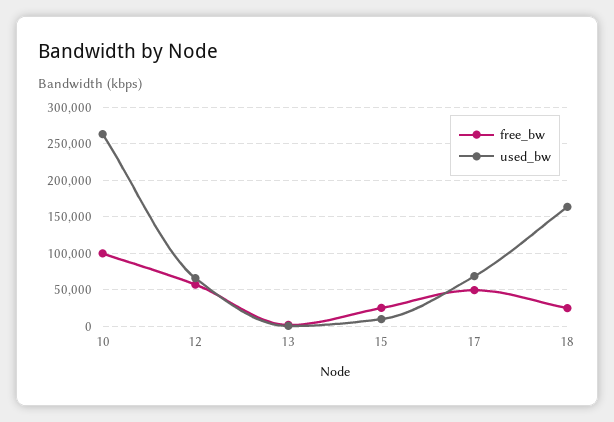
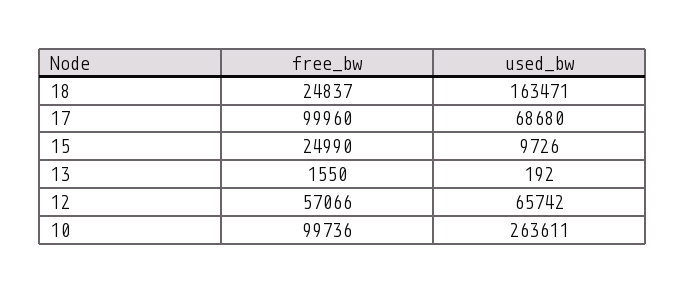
  {
    "free_bw": {
      "10": 99736,
      "12": 57066,
      "13": 1550,
      "15": 24990,
-     "17": 50000,
+     "17": 99960,
      "18": 24837
    },
    "used_bw": {
      "10": 263611,
      "12": 65742,
      "13": 192,
      "15": 9726,
      "17": 68680,
      "18": 163471
    }
  }

